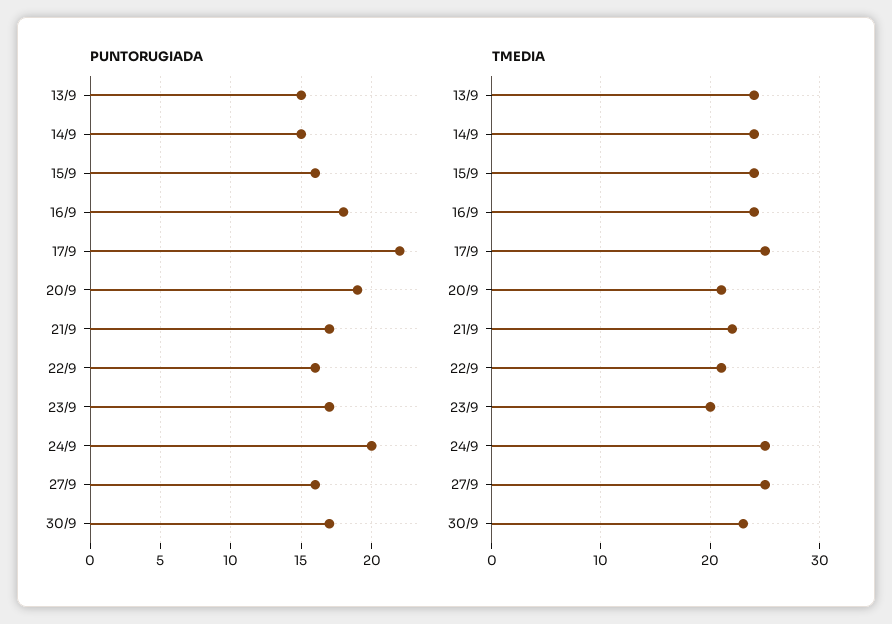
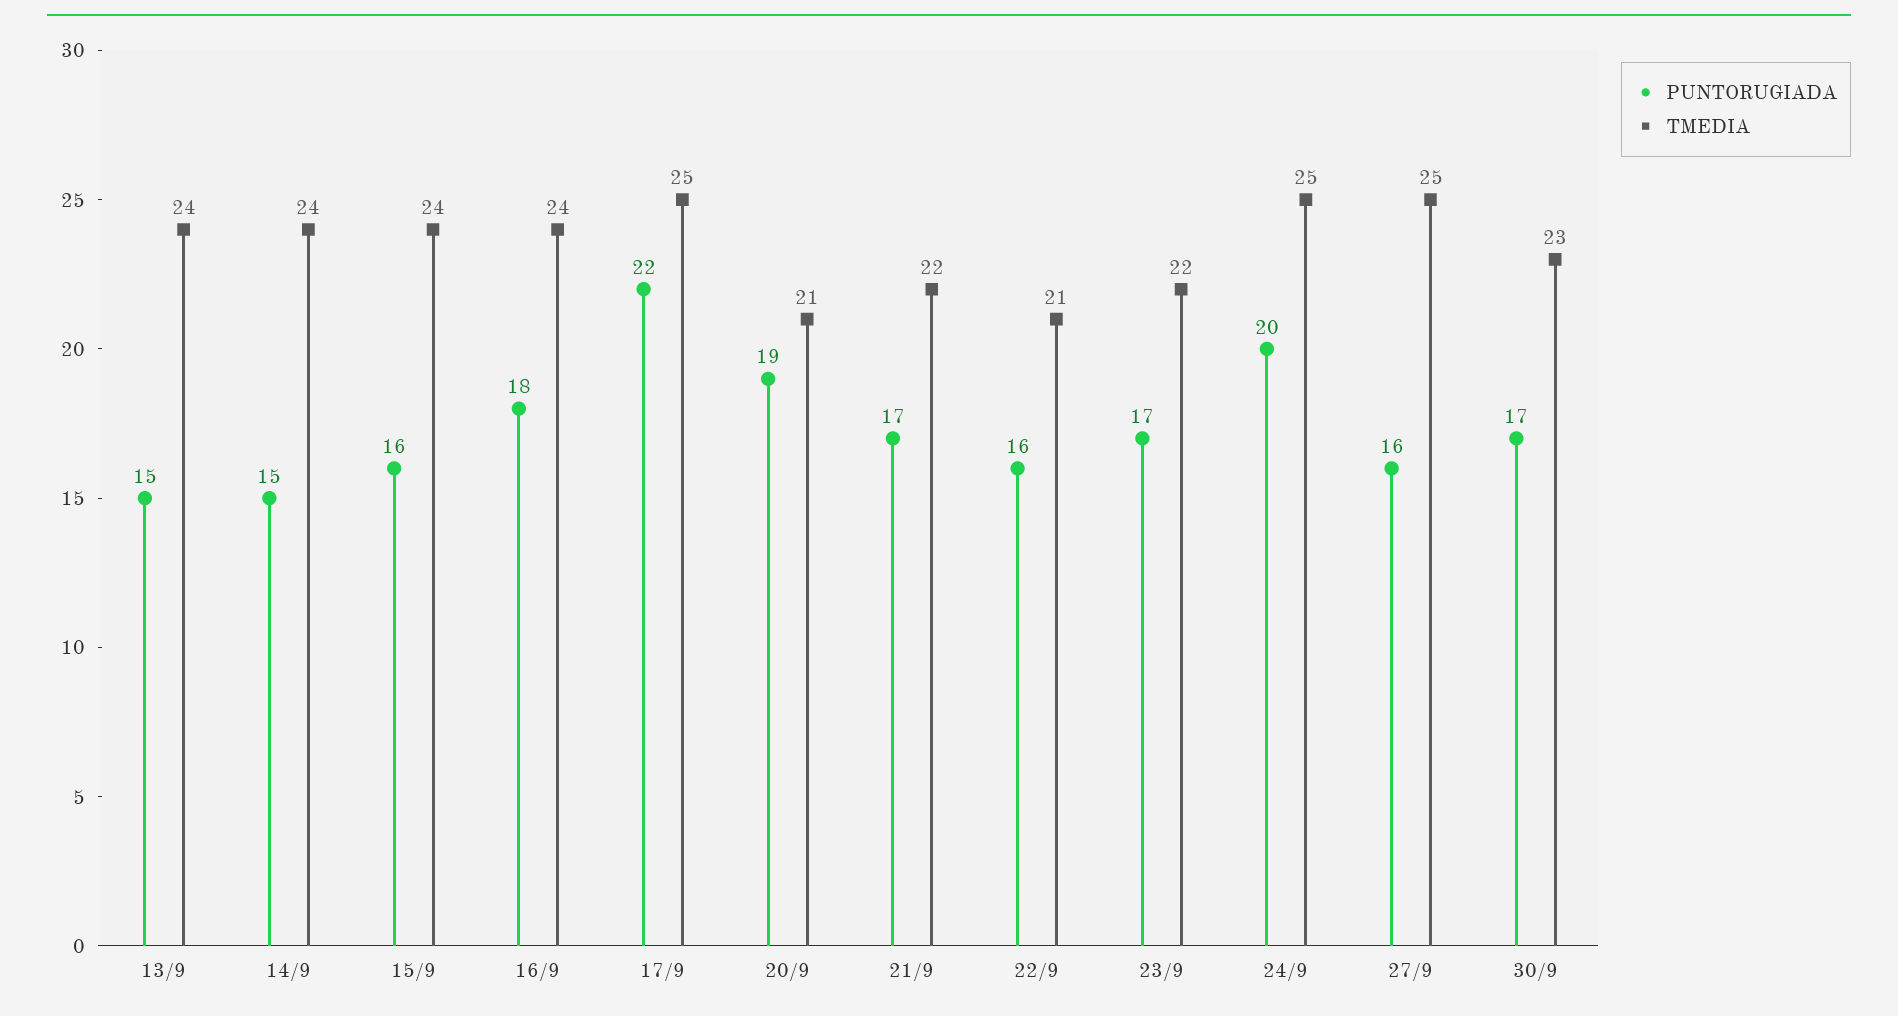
  {
    "PUNTORUGIADA": {
      "13/9": 15,
      "14/9": 15,
      "15/9": 16,
      "16/9": 18,
      "17/9": 22,
      "20/9": 19,
      "21/9": 17,
      "22/9": 16,
      "23/9": 17,
      "24/9": 20,
      "27/9": 16,
      "30/9": 17
    },
    "TMEDIA": {
      "13/9": 24,
      "14/9": 24,
      "15/9": 24,
      "16/9": 24,
      "17/9": 25,
      "20/9": 21,
      "21/9": 22,
      "22/9": 21,
-     "23/9": 20,
+     "23/9": 22,
      "24/9": 25,
      "27/9": 25,
      "30/9": 23
    }
  }

